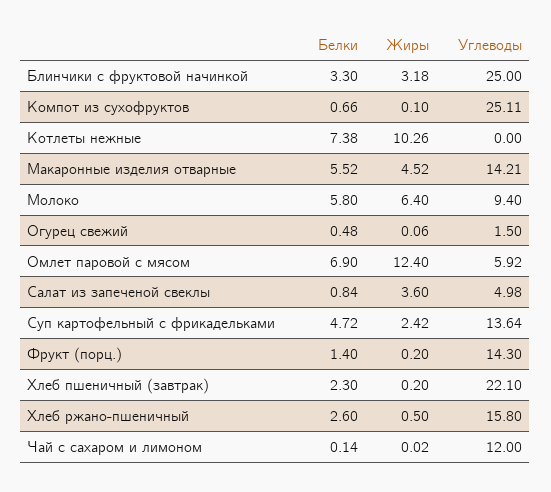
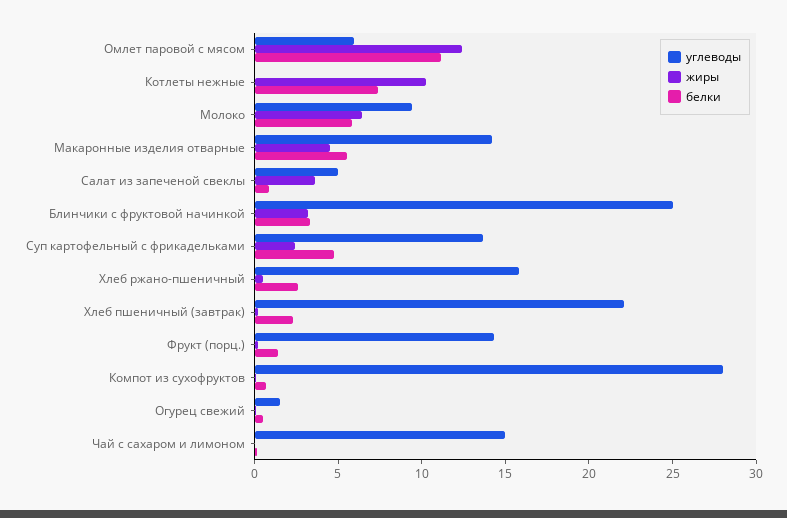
  {
    "Белки": {
      "Блинчики с фруктовой начинкой": 3.3,
      "Компот из сухофруктов": 0.66,
      "Котлеты нежные": 7.38,
      "Макаронные изделия отварные": 5.52,
      "Молоко": 5.8,
      "Огурец свежий": 0.48,
-     "Омлет паровой с мясом": 6.9,
+     "Омлет паровой с мясом": 11,
      "Салат из запеченой свеклы": 0.84,
      "Суп картофельный с фрикадельками": 4.72,
      "Фрукт (порц.)": 1.4,
      "Хлеб пшеничный (завтрак)": 2.3,
      "Хлеб ржано-пшеничный": 2.6,
      "Чай с сахаром и лимоном": 0.14
    },
    "Жиры": {
      "Блинчики с фруктовой начинкой": 3.18,
      "Компот из сухофруктов": 0.1,
      "Котлеты нежные": 10.26,
      "Макаронные изделия отварные": 4.52,
      "Молоко": 6.4,
      "Огурец свежий": 0.06,
      "Омлет паровой с мясом": 12.4,
      "Салат из запеченой свеклы": 3.6,
      "Суп картофельный с фрикадельками": 2.42,
      "Фрукт (порц.)": 0.2,
      "Хлеб пшеничный (завтрак)": 0.2,
      "Хлеб ржано-пшеничный": 0.5,
      "Чай с сахаром и лимоном": 0.02
    },
    "Углеводы": {
      "Блинчики с фруктовой начинкой": 25,
-     "Компот из сухофруктов": 25.11,
+     "Компот из сухофруктов": 28,
      "Котлеты нежные": 0,
      "Макаронные изделия отварные": 14.21,
      "Молоко": 9.4,
      "Огурец свежий": 1.5,
      "Омлет паровой с мясом": 5.92,
      "Салат из запеченой свеклы": 4.98,
      "Суп картофельный с фрикадельками": 13.64,
      "Фрукт (порц.)": 14.3,
      "Хлеб пшеничный (завтрак)": 22.1,
      "Хлеб ржано-пшеничный": 15.8,
-     "Чай с сахаром и лимоном": 12
+     "Чай с сахаром и лимоном": 15
    }
  }

